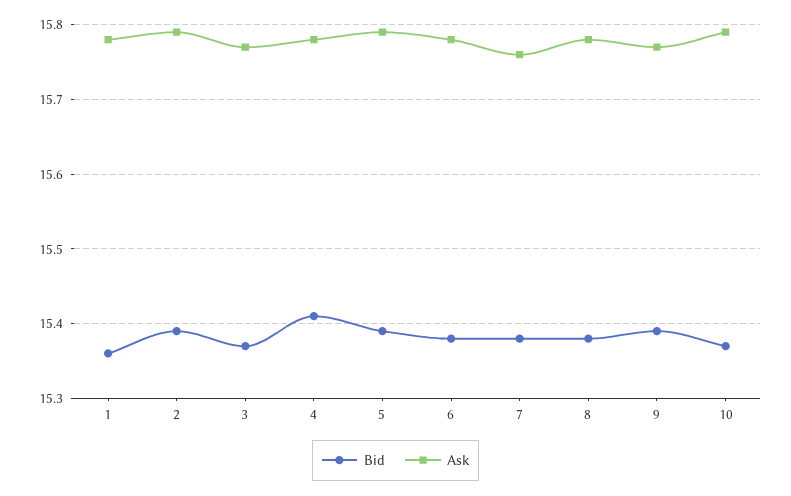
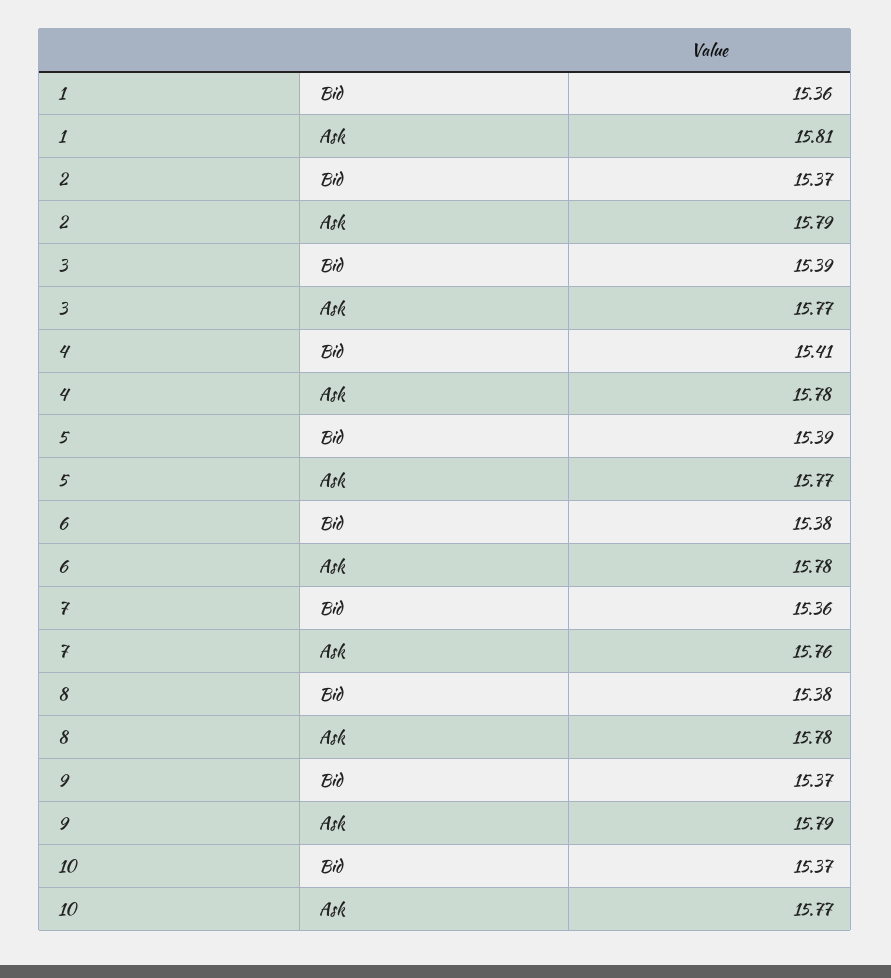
  {
    "Bid": {
      "1": 15.36,
-     "2": 15.39,
+     "2": 15.37,
-     "3": 15.37,
+     "3": 15.39,
      "4": 15.41,
      "5": 15.39,
      "6": 15.38,
-     "7": 15.38,
+     "7": 15.36,
      "8": 15.38,
-     "9": 15.39,
+     "9": 15.37,
      "10": 15.37
    },
    "Ask": {
-     "1": 15.78,
+     "1": 15.81,
      "2": 15.79,
      "3": 15.77,
      "4": 15.78,
-     "5": 15.79,
+     "5": 15.77,
      "6": 15.78,
      "7": 15.76,
      "8": 15.78,
-     "9": 15.77,
+     "9": 15.79,
-     "10": 15.79
+     "10": 15.77
    }
  }

